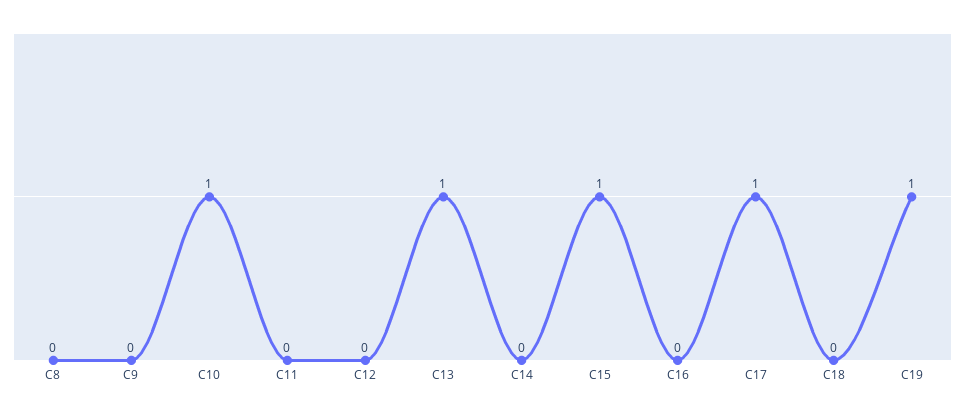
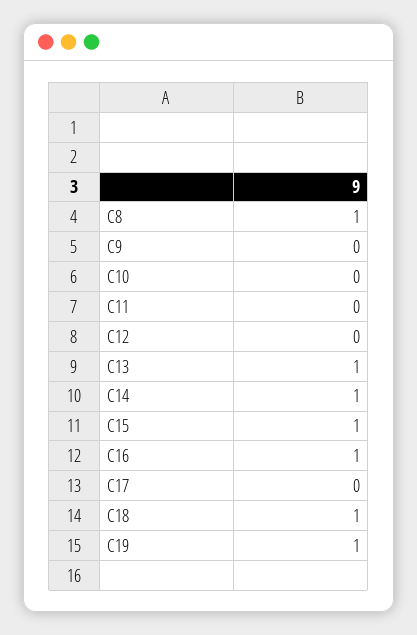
  {
-   "C8": 0,
+   "C8": 1,
    "C9": 0,
-   "C10": 1,
+   "C10": 0,
    "C11": 0,
    "C12": 0,
    "C13": 1,
-   "C14": 0,
+   "C14": 1,
    "C15": 1,
-   "C16": 0,
+   "C16": 1,
-   "C17": 1,
+   "C17": 0,
-   "C18": 0,
+   "C18": 1,
    "C19": 1
  }

